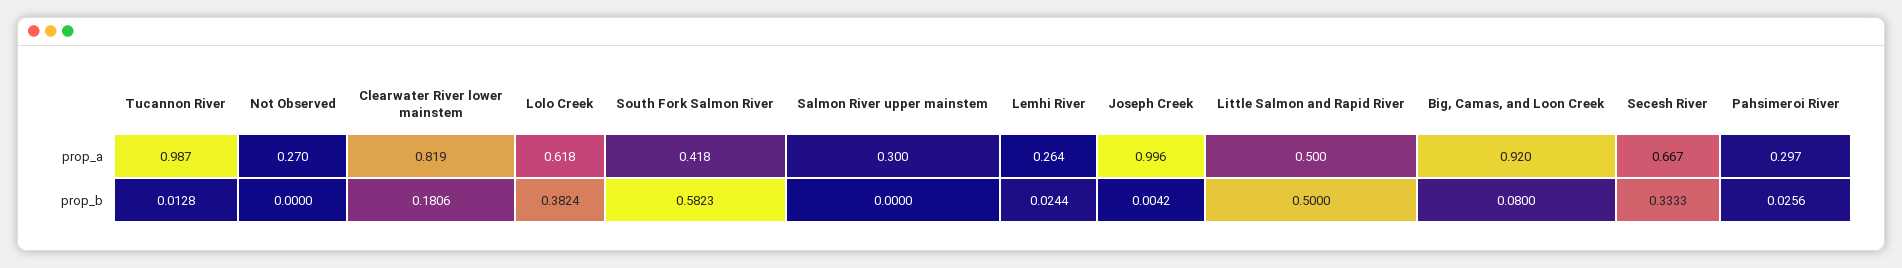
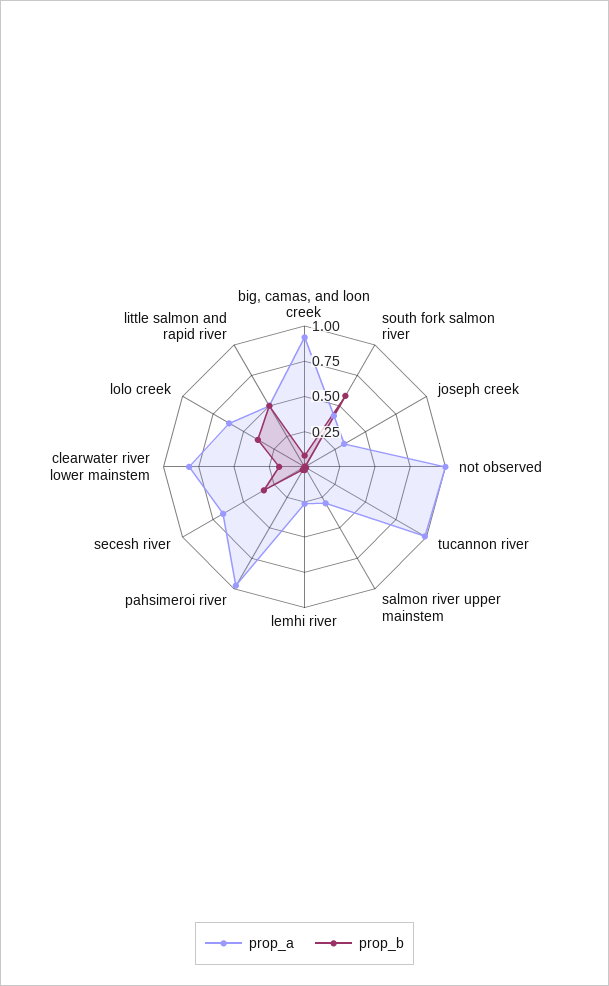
  {
    "prop_a": {
      "Tucannon River": 0.987,
-     "Not Observed": 0.27,
+     "Not Observed": 1,
      "Clearwater River lower mainstem": 0.819,
      "Lolo Creek": 0.618,
      "South Fork Salmon River": 0.418,
      "Salmon River upper mainstem": 0.3,
      "Lemhi River": 0.264,
-     "Joseph Creek": 0.996,
+     "Joseph Creek": 0.25,
      "Little Salmon and Rapid River": 0.5,
      "Big, Camas, and Loon Creek": 0.92,
      "Secesh River": 0.667,
-     "Pahsimeroi River": 0.297
+     "Pahsimeroi River": 1
    },
    "prop_b": {
      "Tucannon River": 0.0128,
      "Not Observed": 0,
      "Clearwater River lower mainstem": 0.1806,
      "Lolo Creek": 0.3824,
      "South Fork Salmon River": 0.5823,
      "Salmon River upper mainstem": 0,
      "Lemhi River": 0.0244,
      "Joseph Creek": 0.0042,
      "Little Salmon and Rapid River": 0.5,
      "Big, Camas, and Loon Creek": 0.08,
      "Secesh River": 0.3333,
      "Pahsimeroi River": 0.0256
    }
  }

